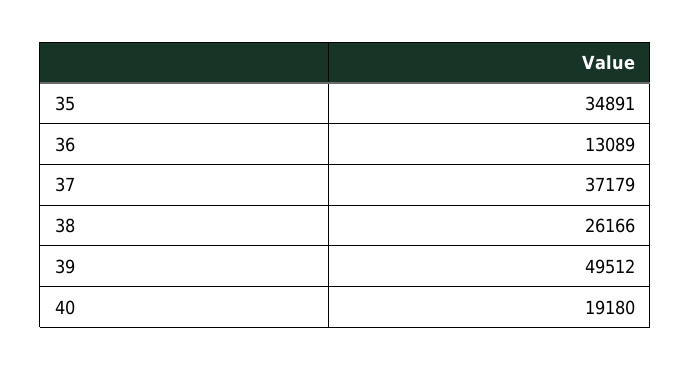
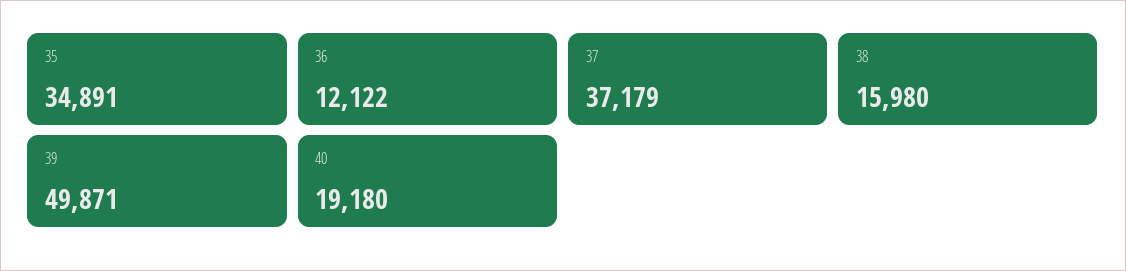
  {
    "35": 34891,
-   "36": 13089,
+   "36": 12122,
    "37": 37179,
-   "38": 26166,
+   "38": 15980,
-   "39": 49512,
+   "39": 49871,
    "40": 19180
  }

